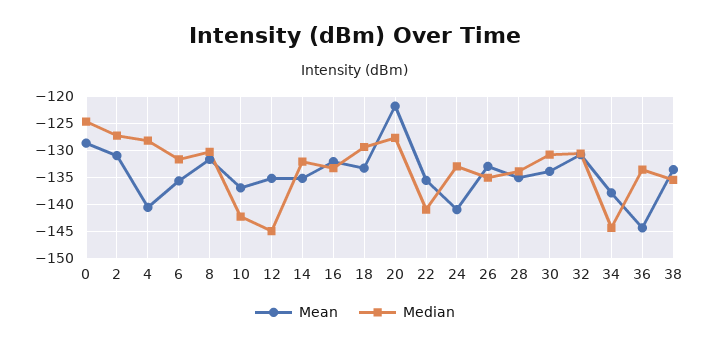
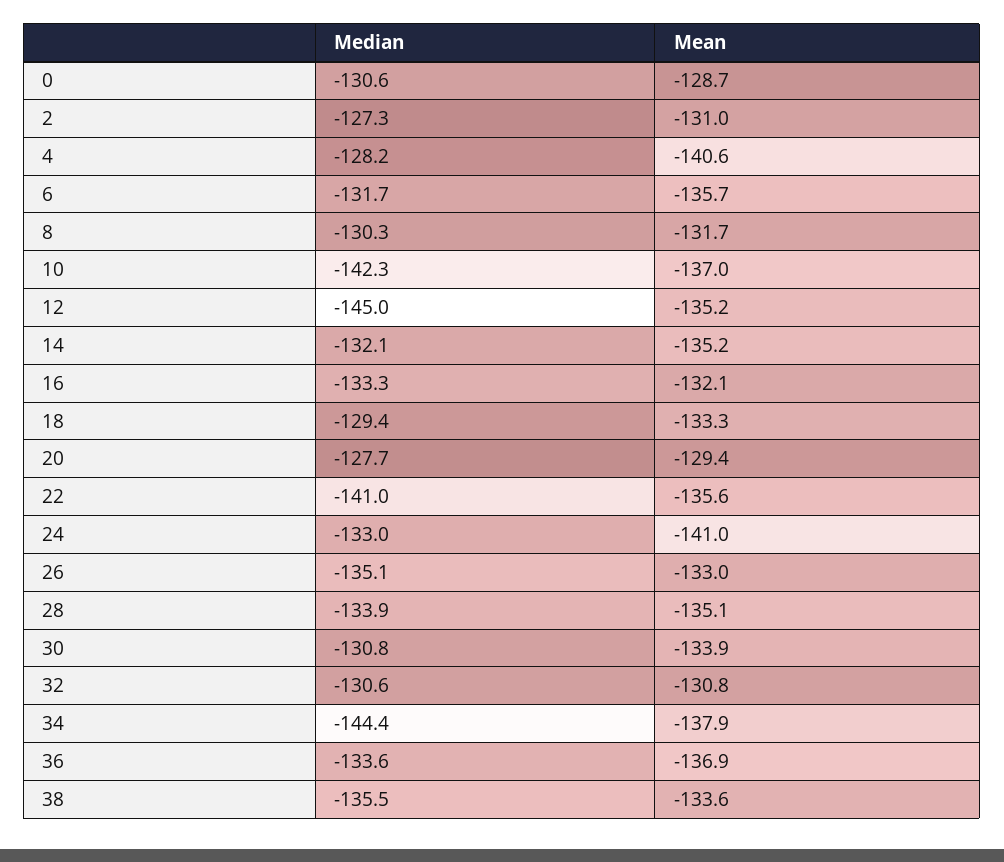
  {
    "Mean": {
      "0": -128.7,
      "2": -131,
      "4": -140.6,
      "6": -135.7,
      "8": -131.7,
      "10": -137,
      "12": -135.2,
      "14": -135.2,
      "16": -132.1,
      "18": -133.3,
-     "20": -122.5,
+     "20": -129.4,
      "22": -135.6,
      "24": -141,
      "26": -133,
      "28": -135.1,
      "30": -133.9,
      "32": -130.8,
      "34": -137.9,
-     "36": -145,
+     "36": -136.9,
      "38": -133.6
    },
    "Median": {
-     "0": -125,
+     "0": -130.6,
      "2": -127.3,
      "4": -128.2,
      "6": -131.7,
      "8": -130.3,
      "10": -142.3,
      "12": -145,
      "14": -132.1,
      "16": -133.3,
      "18": -129.4,
      "20": -127.7,
      "22": -141,
      "24": -133,
      "26": -135.1,
      "28": -133.9,
      "30": -130.8,
      "32": -130.6,
      "34": -144.4,
      "36": -133.6,
      "38": -135.5
    }
  }

